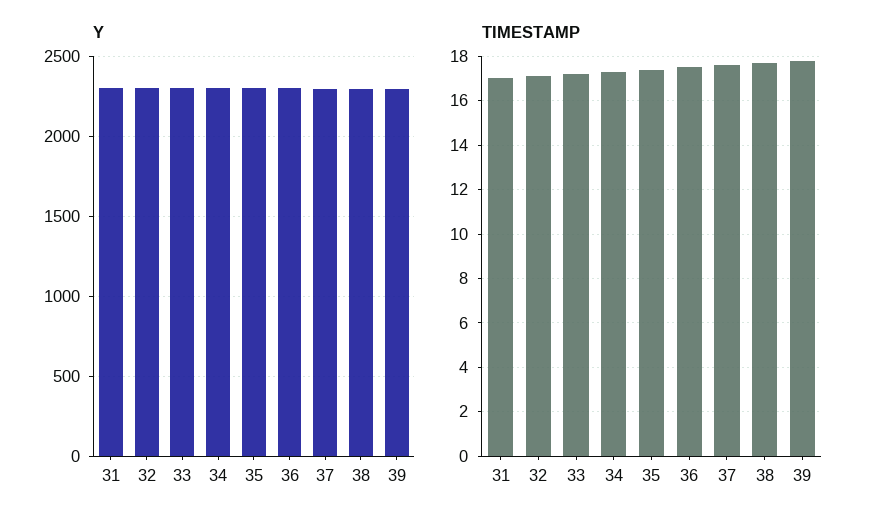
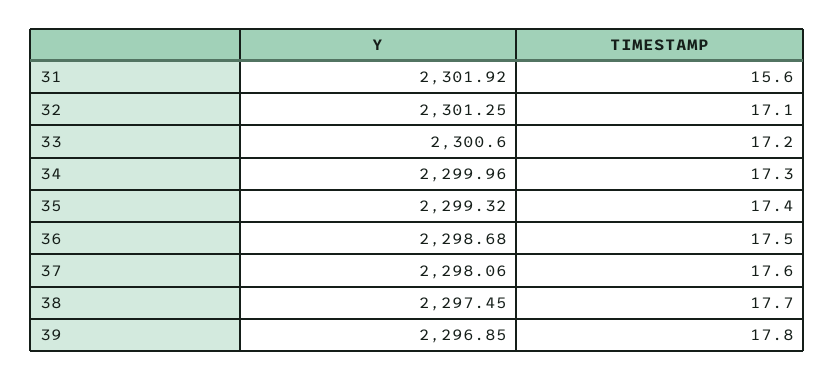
  {
    "Y": {
      "31": 2301.92,
      "32": 2301.25,
      "33": 2300.6,
      "34": 2299.96,
      "35": 2299.32,
      "36": 2298.68,
      "37": 2298.06,
      "38": 2297.45,
      "39": 2296.85
    },
    "TIMESTAMP": {
-     "31": 17,
+     "31": 15.6,
      "32": 17.1,
      "33": 17.2,
      "34": 17.3,
      "35": 17.4,
      "36": 17.5,
      "37": 17.6,
      "38": 17.7,
      "39": 17.8
    }
  }

